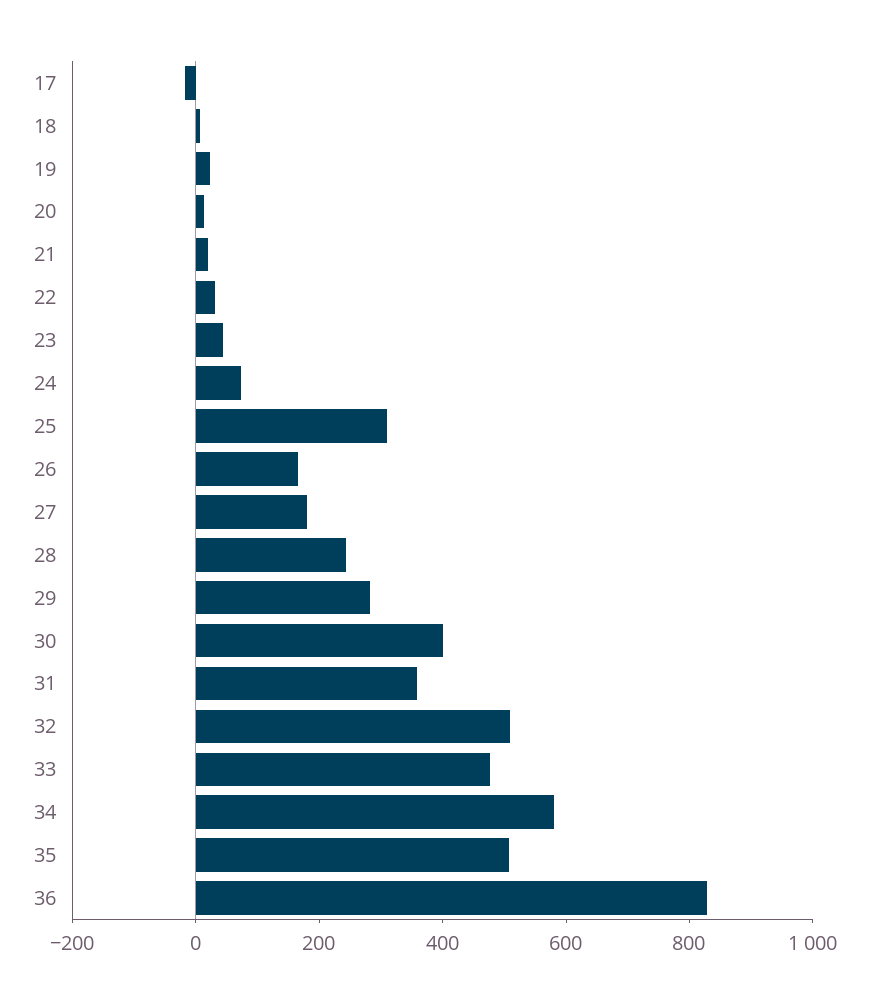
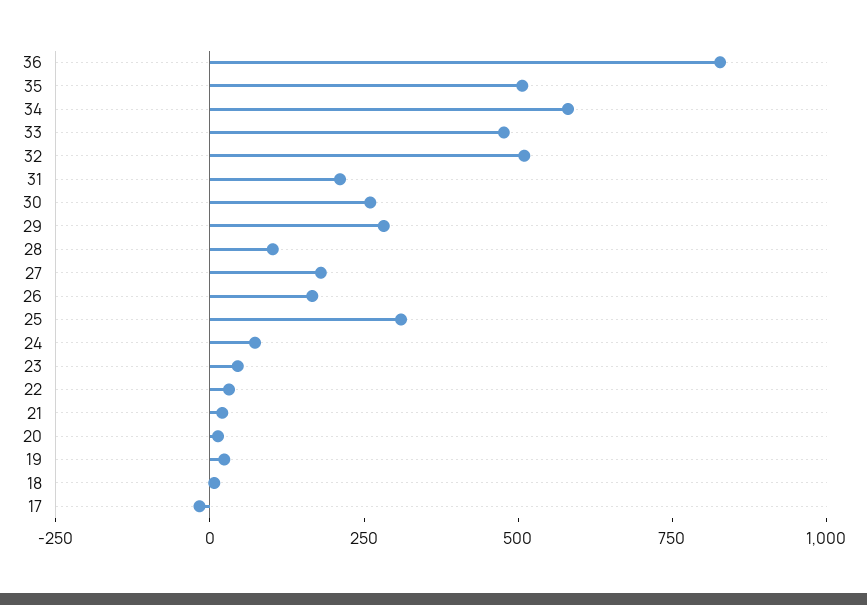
  {
    "17": 0,
    "18": 0,
    "19": 0,
    "20": 0,
    "21": 0,
    "22": 50,
    "23": 50,
    "24": 50,
    "25": 300,
    "26": 150,
    "27": 200,
-   "28": 250,
+   "28": 100,
    "29": 300,
-   "30": 400,
+   "30": 250,
-   "31": 350,
+   "31": 200,
    "32": 500,
    "33": 500,
    "34": 600,
    "35": 500,
    "36": 850
  }

